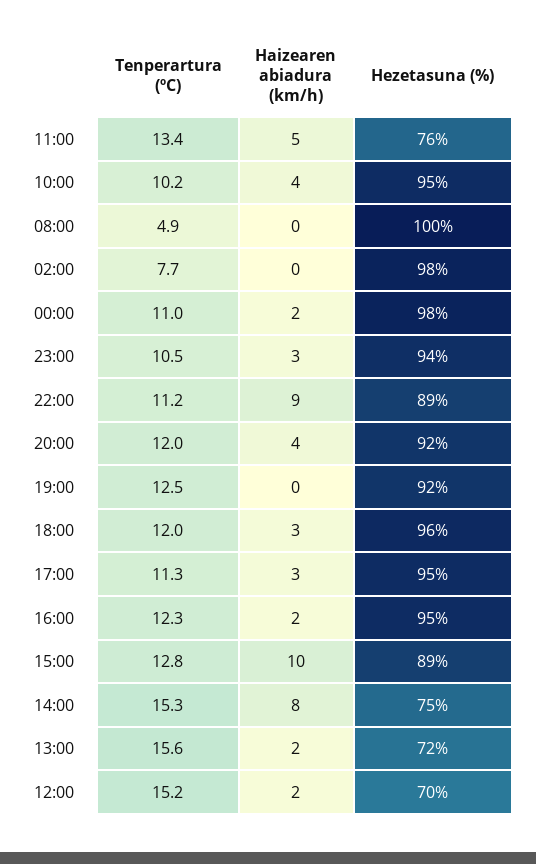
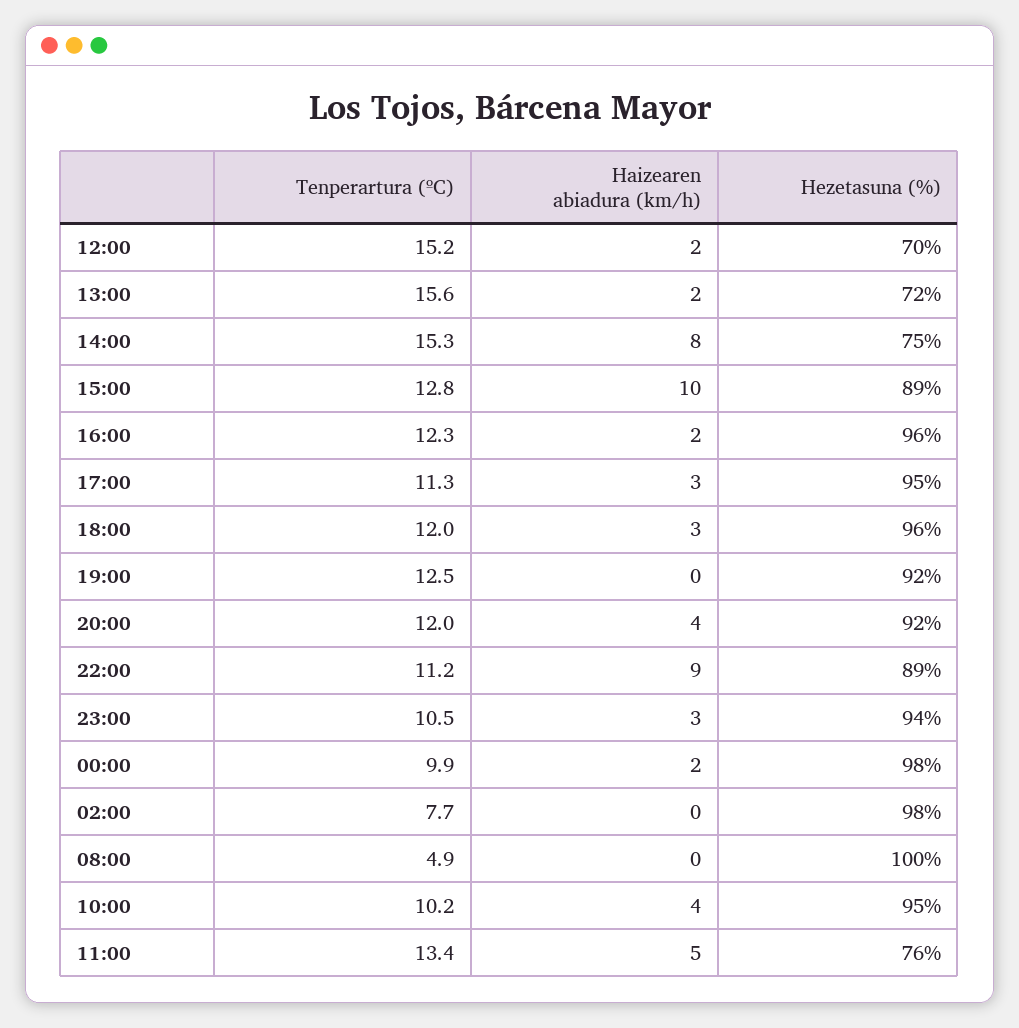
  {
    "Tenperartura (ºC)": {
      "11:00": 13.4,
      "10:00": 10.2,
      "08:00": 4.9,
      "02:00": 7.7,
-     "00:00": 11,
+     "00:00": 9.9,
      "23:00": 10.5,
      "22:00": 11.2,
      "20:00": 12,
      "19:00": 12.5,
      "18:00": 12,
      "17:00": 11.3,
      "16:00": 12.3,
      "15:00": 12.8,
      "14:00": 15.3,
      "13:00": 15.6,
      "12:00": 15.2
    },
    "Haizearen abiadura (km/h)": {
      "11:00": 5,
      "10:00": 4,
      "08:00": 0,
      "02:00": 0,
      "00:00": 2,
      "23:00": 3,
      "22:00": 9,
      "20:00": 4,
      "19:00": 0,
      "18:00": 3,
      "17:00": 3,
      "16:00": 2,
      "15:00": 10,
      "14:00": 8,
      "13:00": 2,
      "12:00": 2
    },
    "Hezetasuna (%)": {
      "11:00": 76,
      "10:00": 95,
      "08:00": 100,
      "02:00": 98,
      "00:00": 98,
      "23:00": 94,
      "22:00": 89,
      "20:00": 92,
      "19:00": 92,
      "18:00": 96,
      "17:00": 95,
-     "16:00": 95,
+     "16:00": 96,
      "15:00": 89,
      "14:00": 75,
      "13:00": 72,
      "12:00": 70
    }
  }

